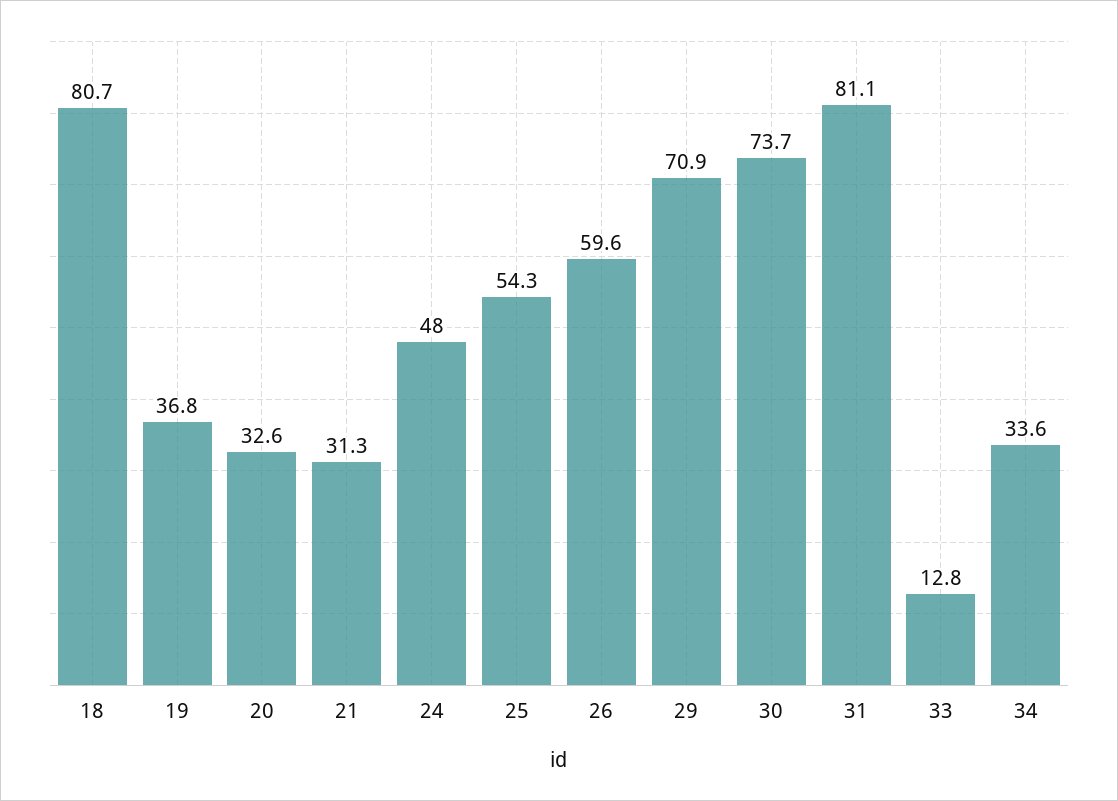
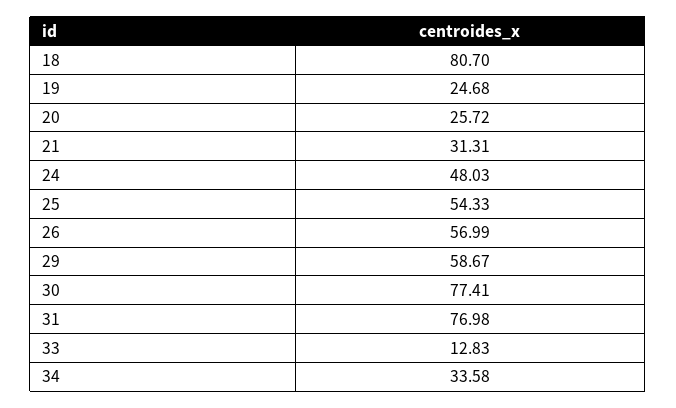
  {
    "18": 80.7,
-   "19": 36.8,
+   "19": 24.68,
-   "20": 32.6,
+   "20": 25.72,
    "21": 31.31,
    "24": 48.03,
    "25": 54.33,
-   "26": 59.6,
+   "26": 56.99,
-   "29": 70.9,
+   "29": 58.67,
-   "30": 73.7,
+   "30": 77.41,
-   "31": 81.1,
+   "31": 76.98,
    "33": 12.83,
    "34": 33.58
  }

